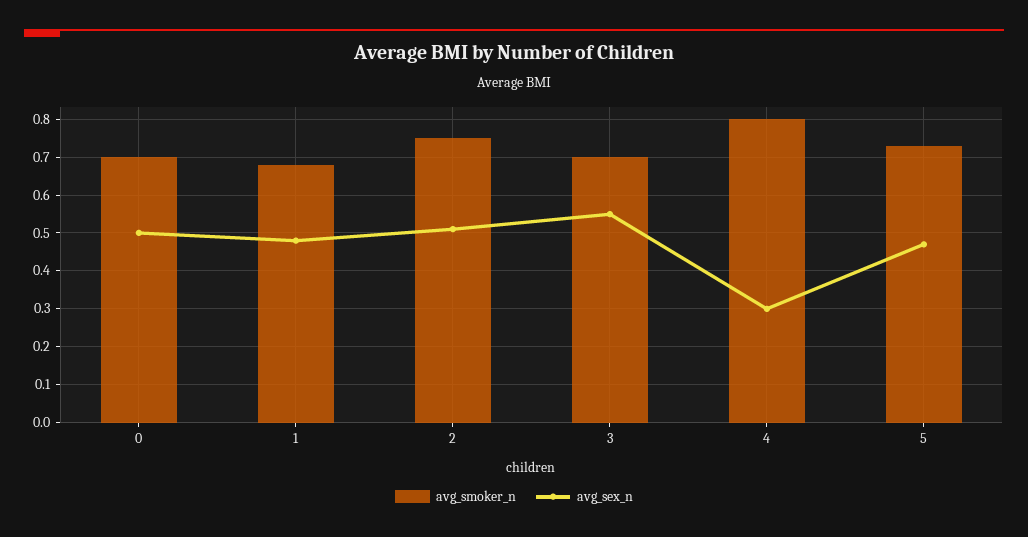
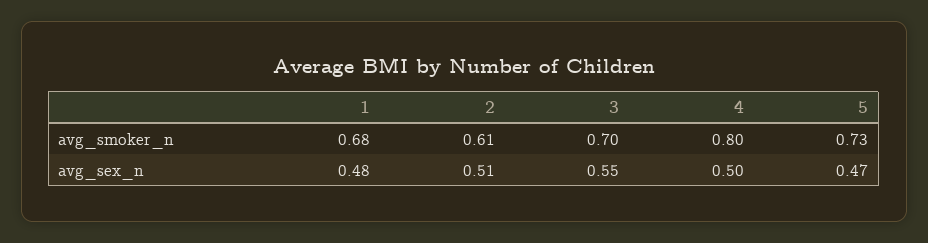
  {
    "avg_smoker_n": {
-     "0": 0.7,
      "1": 0.68,
-     "2": 0.75,
+     "2": 0.61,
      "3": 0.7,
      "4": 0.8,
      "5": 0.73
    },
    "avg_sex_n": {
-     "0": 0.5,
      "1": 0.48,
      "2": 0.51,
      "3": 0.55,
-     "4": 0.3,
+     "4": 0.5,
      "5": 0.47
    }
  }

